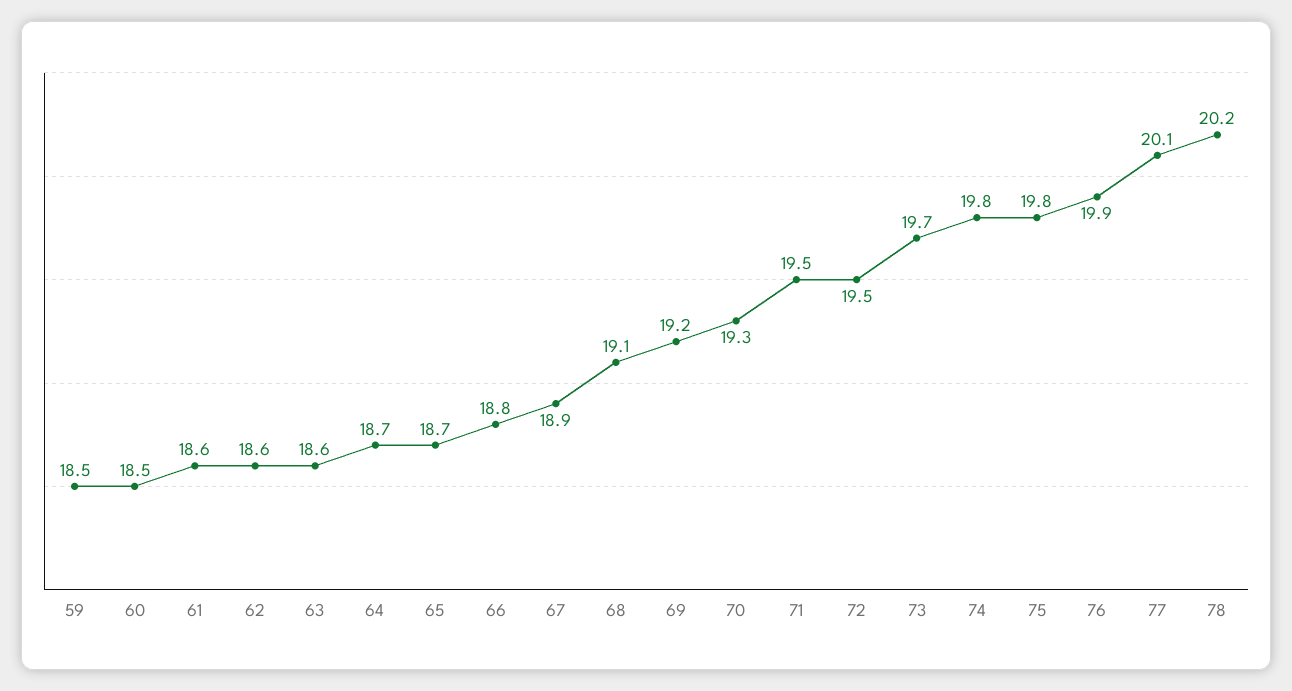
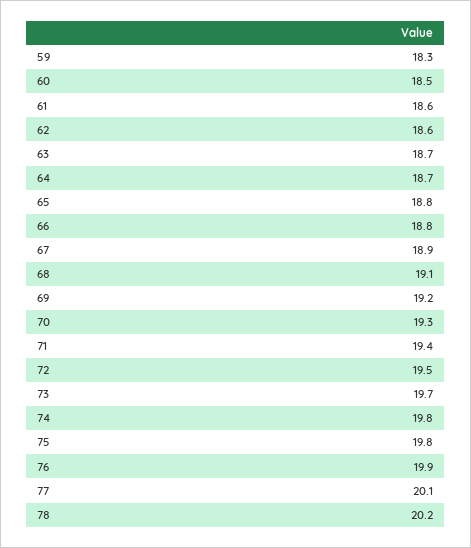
  {
-   "59": 18.5,
+   "59": 18.3,
    "60": 18.5,
    "61": 18.6,
    "62": 18.6,
-   "63": 18.6,
+   "63": 18.7,
    "64": 18.7,
-   "65": 18.7,
+   "65": 18.8,
    "66": 18.8,
    "67": 18.9,
    "68": 19.1,
    "69": 19.2,
    "70": 19.3,
-   "71": 19.5,
+   "71": 19.4,
    "72": 19.5,
    "73": 19.7,
    "74": 19.8,
    "75": 19.8,
    "76": 19.9,
    "77": 20.1,
    "78": 20.2
  }

